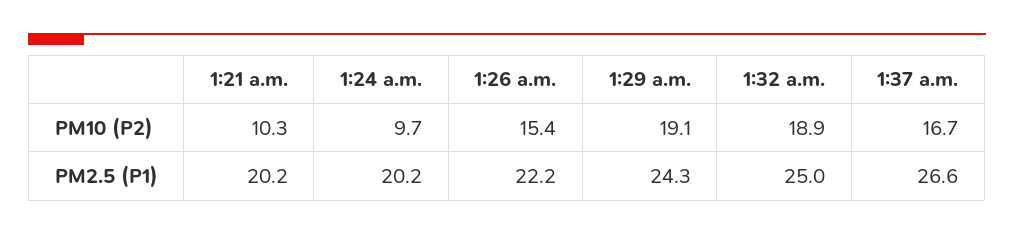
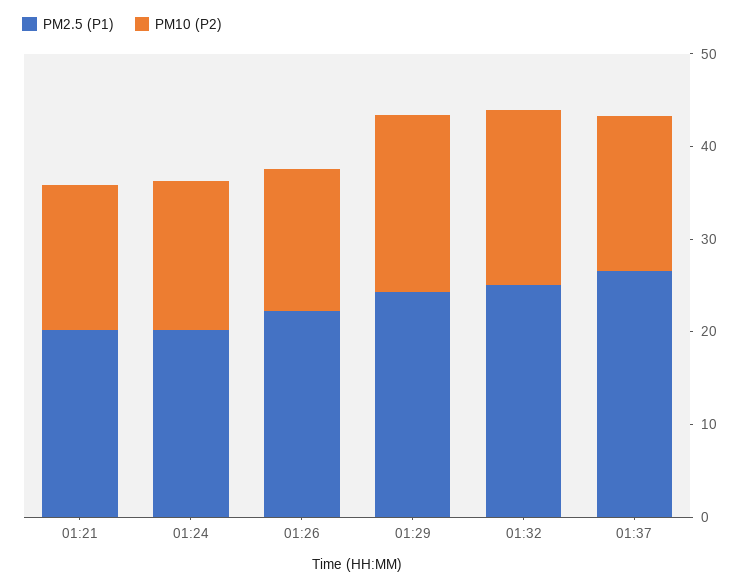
  {
    "PM10 (P2)": {
-     "1:21 a.m.": 10.3,
+     "1:21 a.m.": 16,
-     "1:24 a.m.": 9.7,
+     "1:24 a.m.": 16,
      "1:26 a.m.": 15.4,
      "1:29 a.m.": 19.1,
      "1:32 a.m.": 18.9,
      "1:37 a.m.": 16.7
    },
    "PM2.5 (P1)": {
      "1:21 a.m.": 20.2,
      "1:24 a.m.": 20.2,
      "1:26 a.m.": 22.2,
      "1:29 a.m.": 24.3,
      "1:32 a.m.": 25,
      "1:37 a.m.": 26.6
    }
  }

